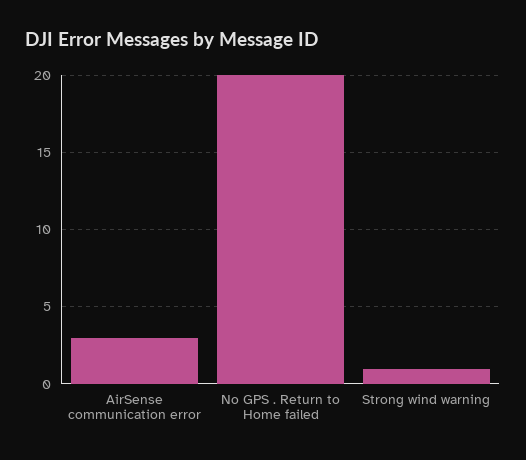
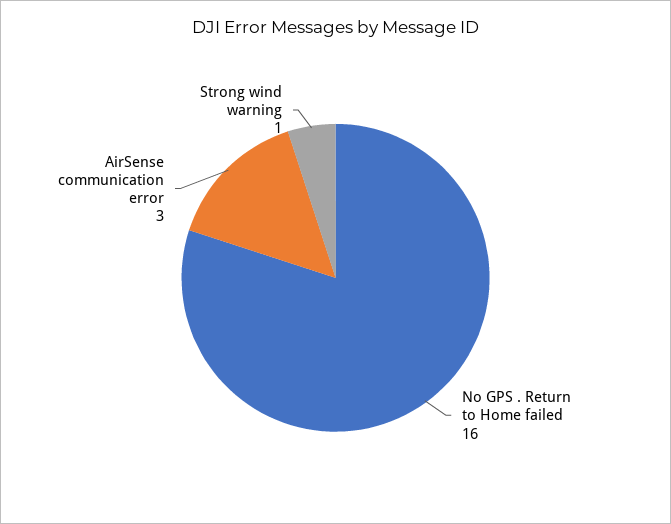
  {
    "AirSense communication error": 3,
-   "No GPS . Return to Home failed": 20,
+   "No GPS . Return to Home failed": 16,
    "Strong wind warning": 1
  }

